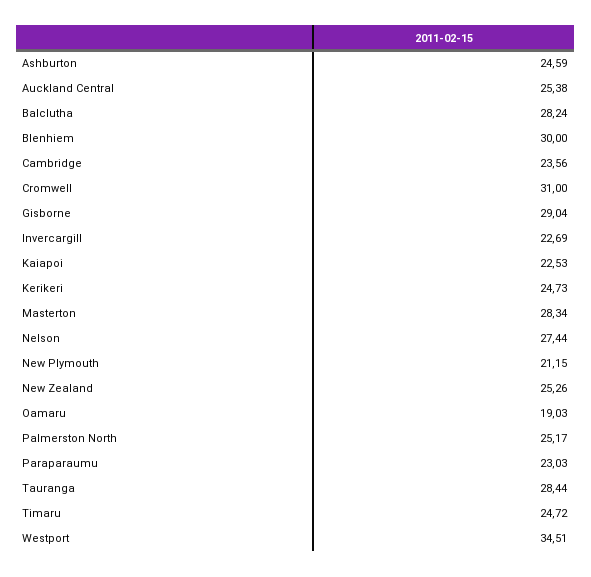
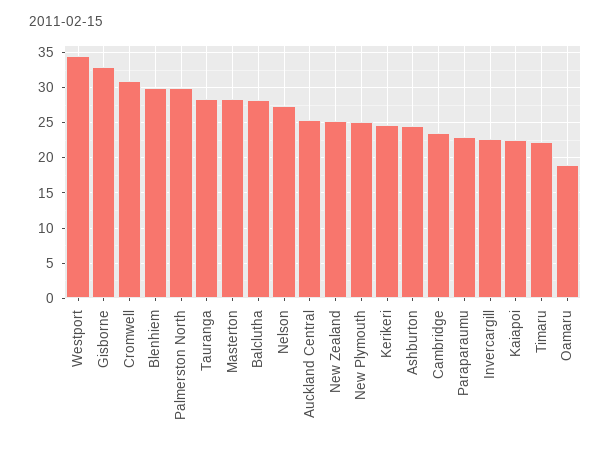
  {
    "Ashburton": 24.59,
    "Auckland Central": 25.38,
    "Balclutha": 28.24,
    "Blenhiem": 30,
    "Cambridge": 23.56,
    "Cromwell": 31,
-   "Gisborne": 29.04,
+   "Gisborne": 33,
    "Invercargill": 22.69,
    "Kaiapoi": 22.53,
    "Kerikeri": 24.73,
    "Masterton": 28.34,
    "Nelson": 27.44,
-   "New Plymouth": 21.15,
+   "New Plymouth": 25,
    "New Zealand": 25.26,
    "Oamaru": 19.03,
-   "Palmerston North": 25.17,
+   "Palmerston North": 30,
    "Paraparaumu": 23.03,
    "Tauranga": 28.44,
-   "Timaru": 24.72,
+   "Timaru": 22,
    "Westport": 34.51
  }

